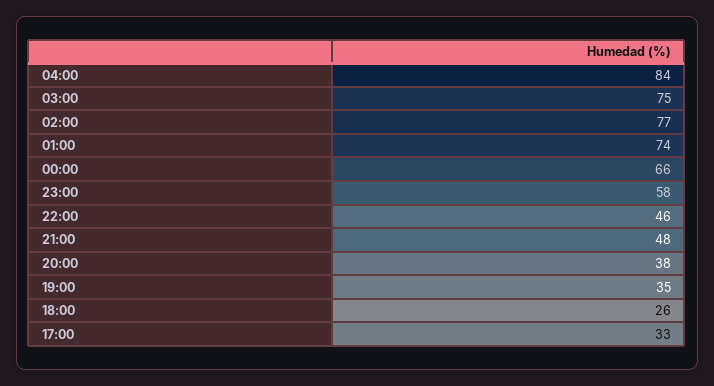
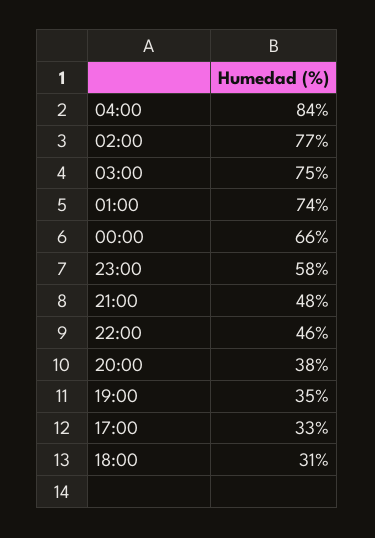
  {
    "04:00": 84,
    "03:00": 75,
    "02:00": 77,
    "01:00": 74,
    "00:00": 66,
    "23:00": 58,
    "22:00": 46,
    "21:00": 48,
    "20:00": 38,
    "19:00": 35,
-   "18:00": 26,
+   "18:00": 31,
    "17:00": 33
  }

